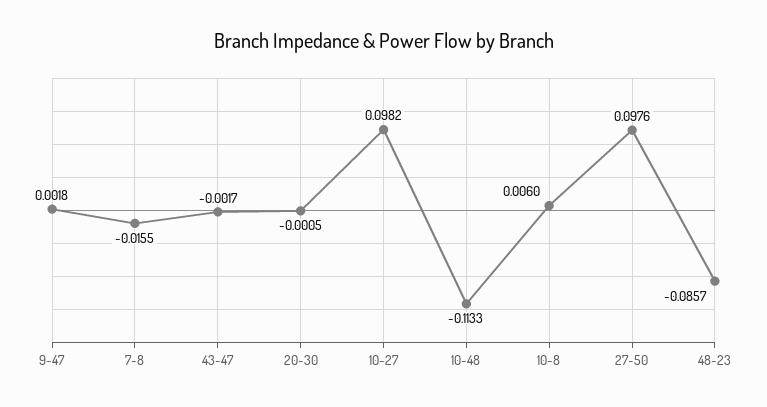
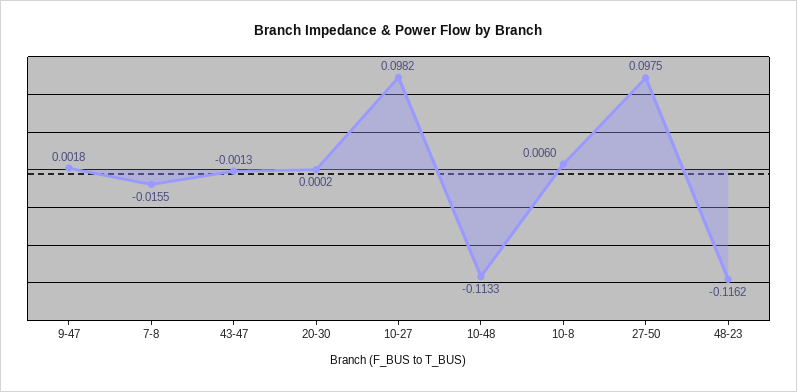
  {
    "9-47": 0.0018,
    "7-8": -0.0155,
-   "43-47": -0.0017,
+   "43-47": -0.0013,
-   "20-30": -0.0005,
+   "20-30": 0.0002,
    "10-27": 0.0982,
    "10-48": -0.1133,
    "10-8": 0.006,
-   "27-50": 0.0976,
+   "27-50": 0.0975,
-   "48-23": -0.0857
+   "48-23": -0.1162
  }

